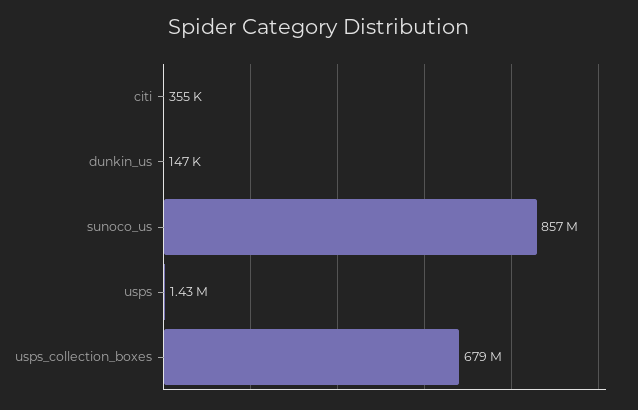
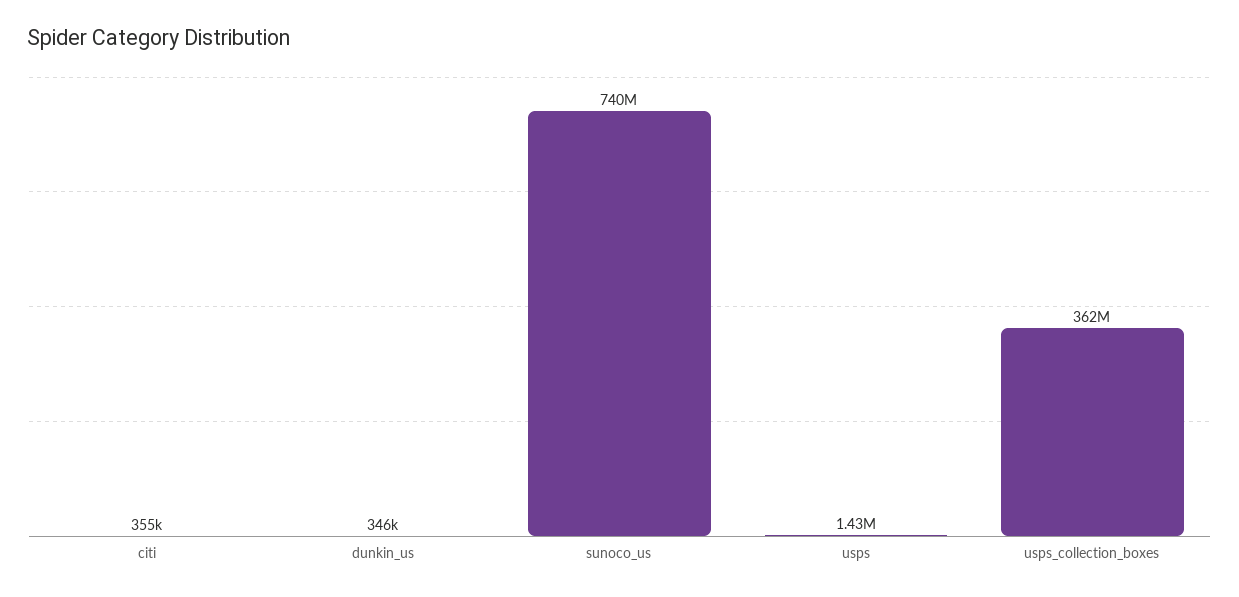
  {
    "citi": 355000,
-   "dunkin_us": 147000,
+   "dunkin_us": 346000,
-   "sunoco_us": 857000000,
+   "sunoco_us": 740000000,
    "usps": 1430000,
-   "usps_collection_boxes": 679000000
+   "usps_collection_boxes": 362000000
  }

